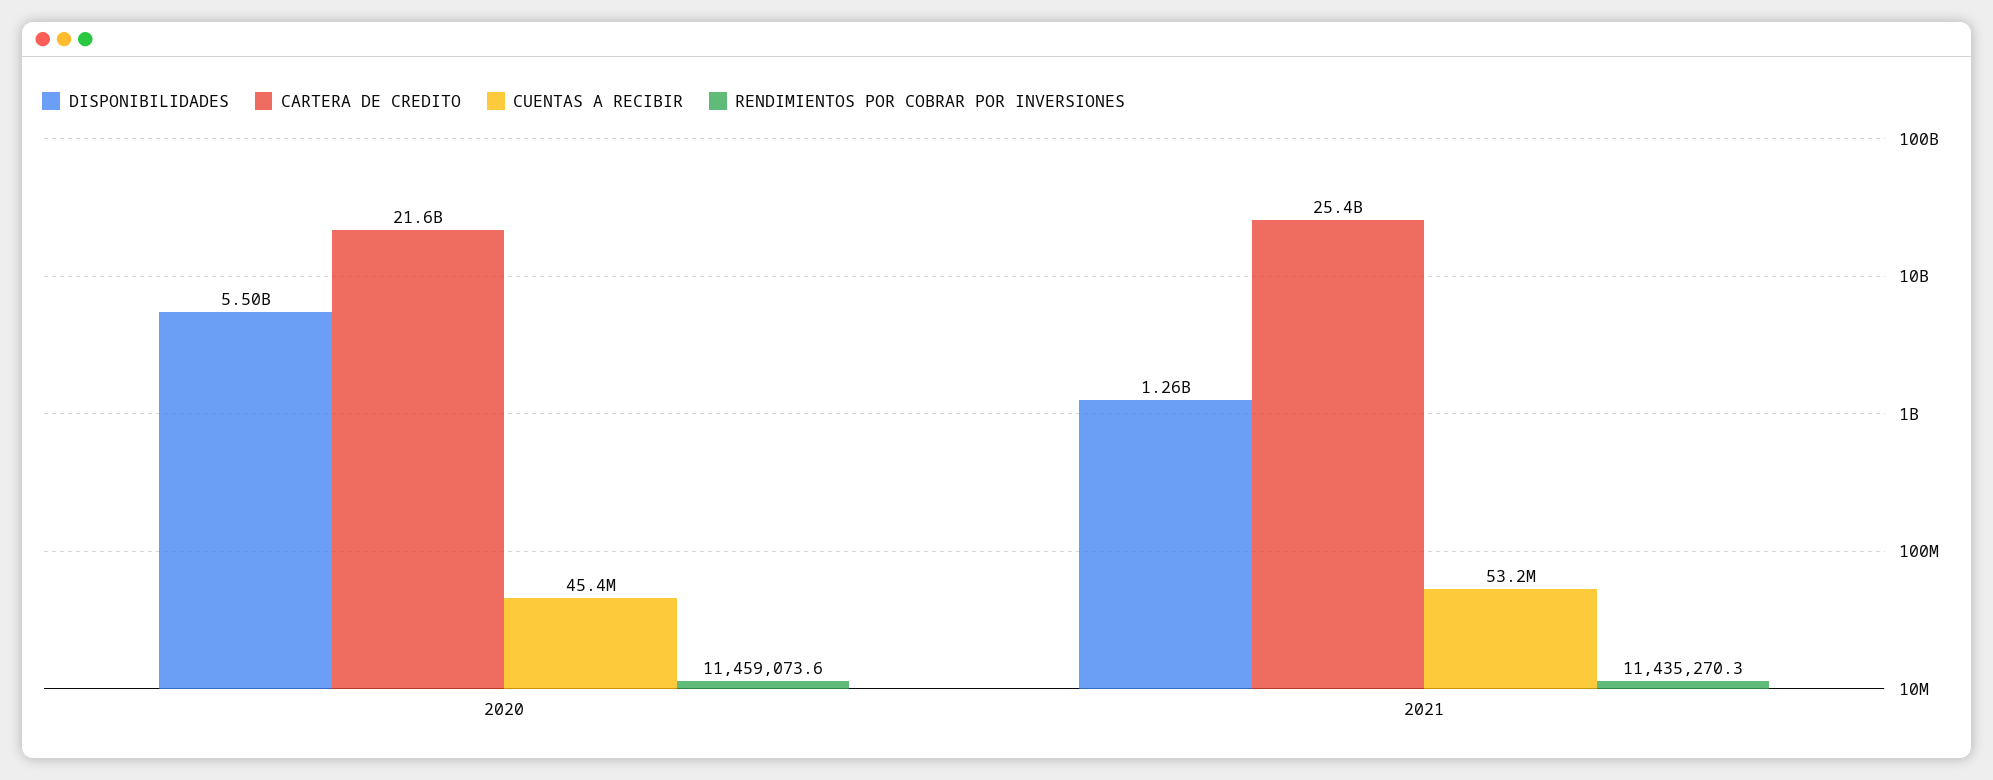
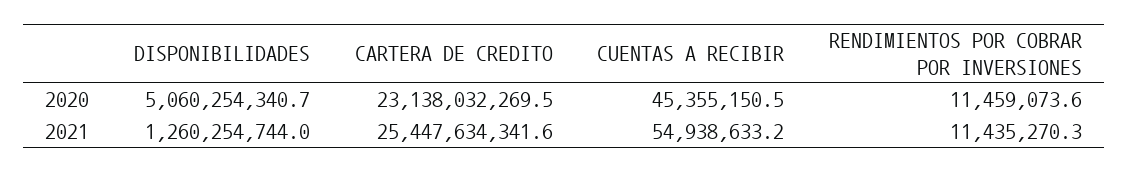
  {
    "DISPONIBILIDADES": {
-     "2020": 5500000000,
+     "2020": 5060254340.7,
      "2021": 1260254744
    },
    "CARTERA DE CREDITO": {
-     "2020": 21600000000,
+     "2020": 23138032269.5,
      "2021": 25447634341.6
    },
    "CUENTAS A RECIBIR": {
      "2020": 45355150.5,
-     "2021": 53200000
+     "2021": 54938633.2
    },
    "RENDIMIENTOS POR COBRAR POR INVERSIONES": {
      "2020": 11459073.6,
      "2021": 11435270.3
    }
  }

